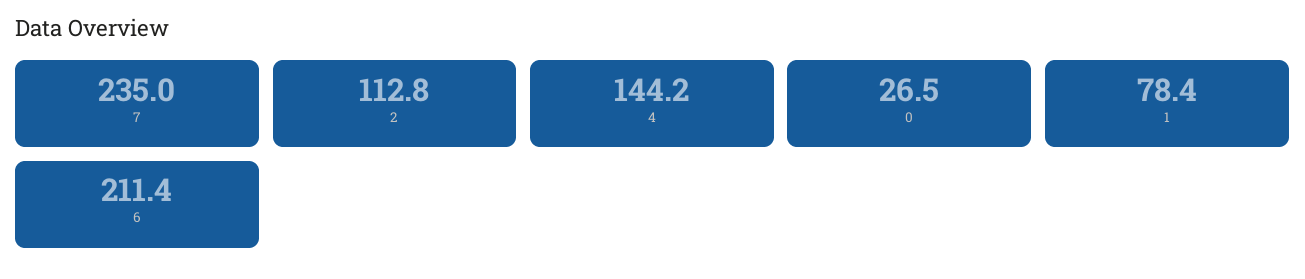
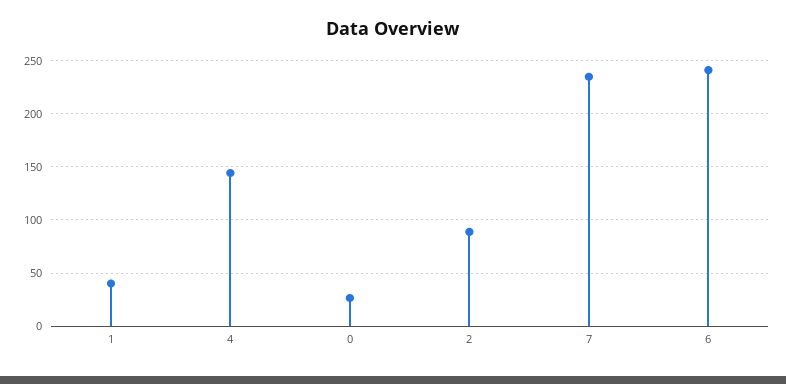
  {
    "7": 235,
-   "2": 112.8,
+   "2": 90,
    "4": 144.2,
    "0": 26.5,
-   "1": 78.4,
+   "1": 40,
-   "6": 211.4
+   "6": 240
  }

